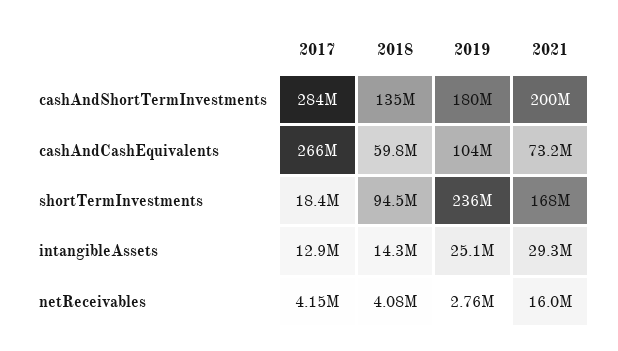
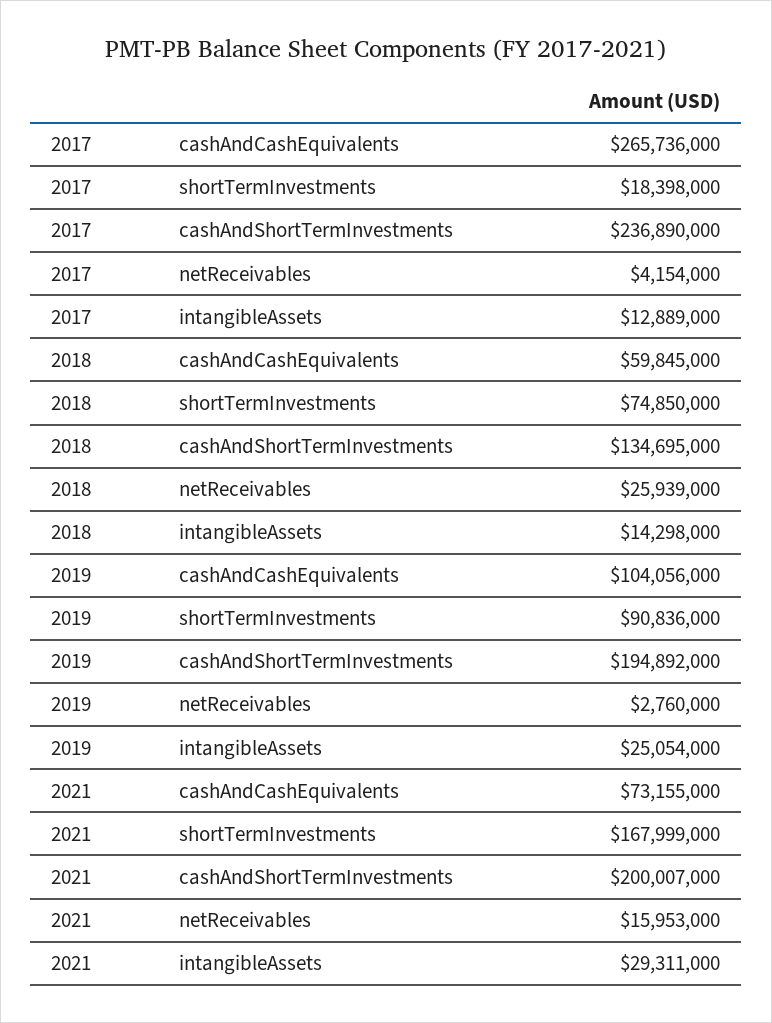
  {
    "2017": {
-     "cashAndShortTermInvestments": 284000000,
+     "cashAndShortTermInvestments": 236890000,
      "cashAndCashEquivalents": 265736000,
      "shortTermInvestments": 18398000,
      "intangibleAssets": 12889000,
      "netReceivables": 4154000
    },
    "2018": {
      "cashAndShortTermInvestments": 134695000,
      "cashAndCashEquivalents": 59845000,
-     "shortTermInvestments": 94500000,
+     "shortTermInvestments": 74850000,
      "intangibleAssets": 14298000,
-     "netReceivables": 4080000
+     "netReceivables": 25939000
    },
    "2019": {
-     "cashAndShortTermInvestments": 180000000,
+     "cashAndShortTermInvestments": 194892000,
      "cashAndCashEquivalents": 104056000,
-     "shortTermInvestments": 236000000,
+     "shortTermInvestments": 90836000,
      "intangibleAssets": 25054000,
      "netReceivables": 2760000
    },
    "2021": {
      "cashAndShortTermInvestments": 200007000,
      "cashAndCashEquivalents": 73155000,
      "shortTermInvestments": 167999000,
      "intangibleAssets": 29311000,
      "netReceivables": 15953000
    }
  }

